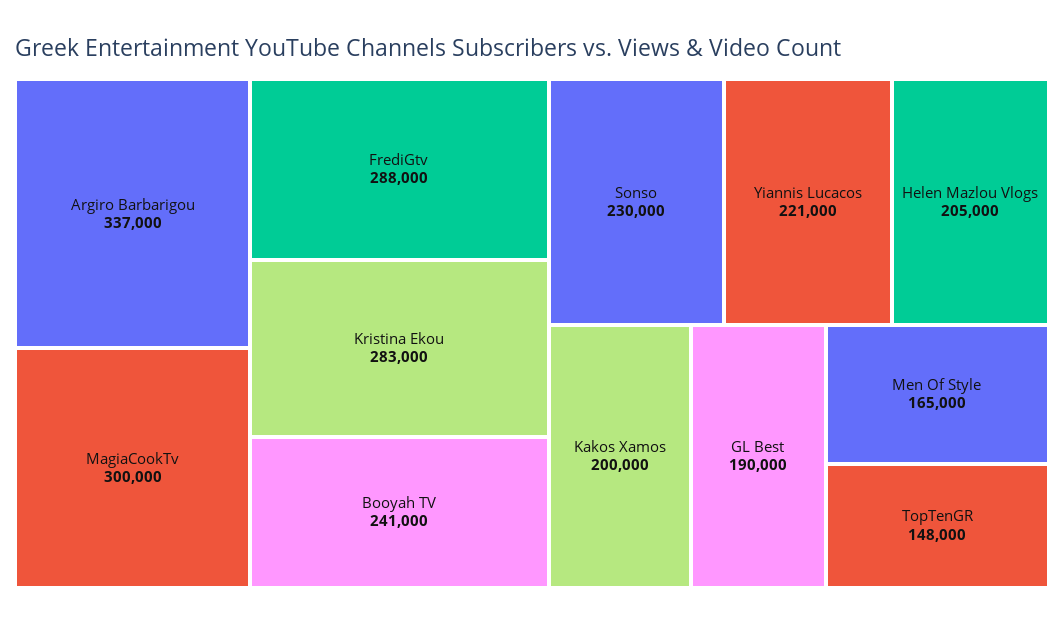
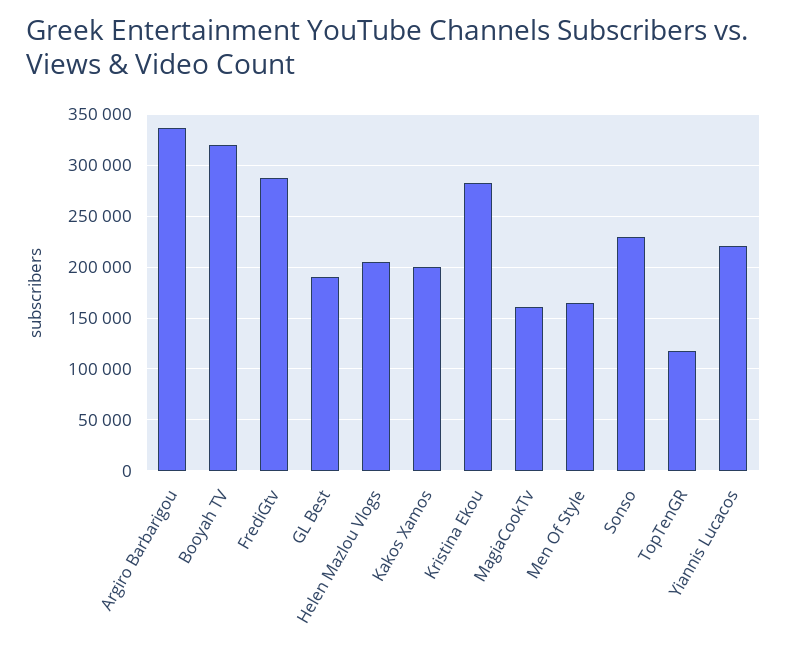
  {
    "Argiro Barbarigou": 337000,
-   "MagiaCookTv": 300000,
+   "MagiaCookTv": 160000,
    "FrediGtv": 288000,
    "Kristina Ekou": 283000,
-   "Booyah TV": 241000,
+   "Booyah TV": 320000,
    "Sonso": 230000,
    "Yiannis Lucacos": 221000,
    "Helen Mazlou Vlogs": 205000,
    "Kakos Xamos": 200000,
    "GL Best": 190000,
    "Men Of Style": 165000,
-   "TopTenGR": 148000
+   "TopTenGR": 120000
  }

